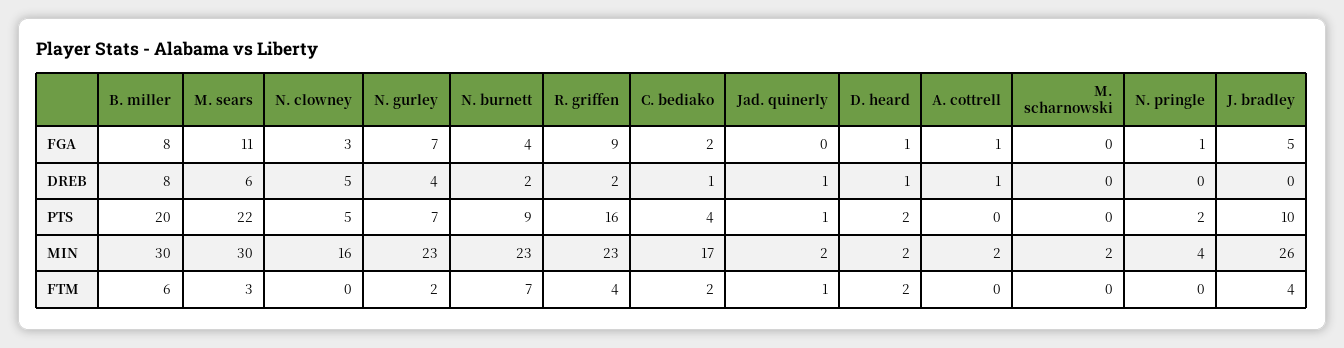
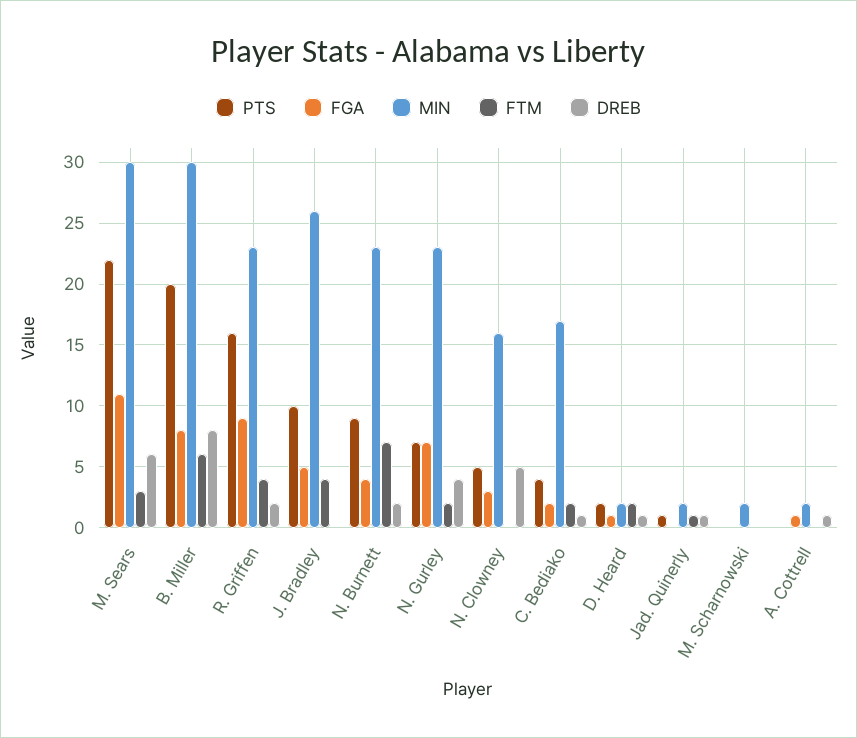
  {
    "FGA": {
      "B. miller": 8,
      "M. sears": 11,
      "N. clowney": 3,
      "N. gurley": 7,
      "N. burnett": 4,
      "R. griffen": 9,
      "C. bediako": 2,
      "Jad. quinerly": 0,
      "D. heard": 1,
      "A. cottrell": 1,
      "M. scharnowski": 0,
-     "N. pringle": 1,
      "J. bradley": 5
    },
    "DREB": {
      "B. miller": 8,
      "M. sears": 6,
      "N. clowney": 5,
      "N. gurley": 4,
      "N. burnett": 2,
      "R. griffen": 2,
      "C. bediako": 1,
      "Jad. quinerly": 1,
      "D. heard": 1,
      "A. cottrell": 1,
      "M. scharnowski": 0,
-     "N. pringle": 0,
      "J. bradley": 0
    },
    "PTS": {
      "B. miller": 20,
      "M. sears": 22,
      "N. clowney": 5,
      "N. gurley": 7,
      "N. burnett": 9,
      "R. griffen": 16,
      "C. bediako": 4,
      "Jad. quinerly": 1,
      "D. heard": 2,
      "A. cottrell": 0,
      "M. scharnowski": 0,
-     "N. pringle": 2,
      "J. bradley": 10
    },
    "MIN": {
      "B. miller": 30,
      "M. sears": 30,
      "N. clowney": 16,
      "N. gurley": 23,
      "N. burnett": 23,
      "R. griffen": 23,
      "C. bediako": 17,
      "Jad. quinerly": 2,
      "D. heard": 2,
      "A. cottrell": 2,
      "M. scharnowski": 2,
-     "N. pringle": 4,
      "J. bradley": 26
    },
    "FTM": {
      "B. miller": 6,
      "M. sears": 3,
      "N. clowney": 0,
      "N. gurley": 2,
      "N. burnett": 7,
      "R. griffen": 4,
      "C. bediako": 2,
      "Jad. quinerly": 1,
      "D. heard": 2,
      "A. cottrell": 0,
      "M. scharnowski": 0,
-     "N. pringle": 0,
      "J. bradley": 4
    }
  }

